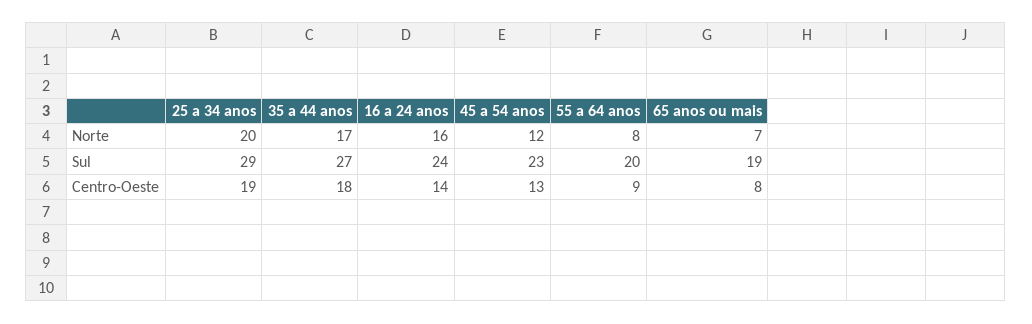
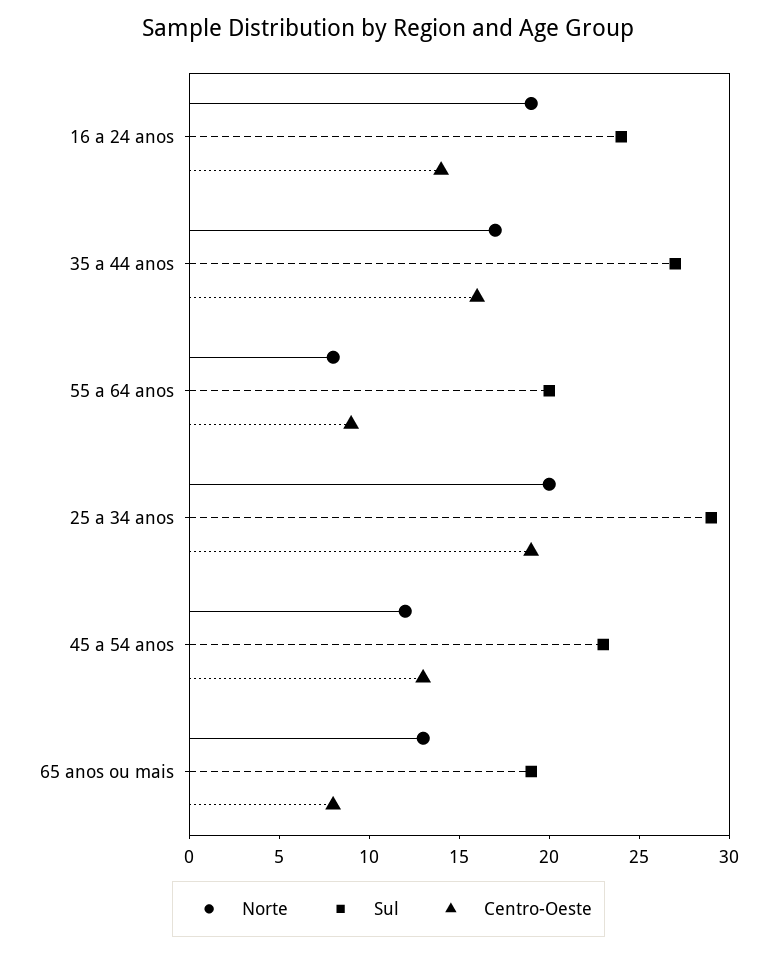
  {
    "Norte": {
      "25 a 34 anos": 20,
      "35 a 44 anos": 17,
-     "16 a 24 anos": 16,
+     "16 a 24 anos": 19,
      "45 a 54 anos": 12,
      "55 a 64 anos": 8,
-     "65 anos ou mais": 7
+     "65 anos ou mais": 13
    },
    "Sul": {
      "25 a 34 anos": 29,
      "35 a 44 anos": 27,
      "16 a 24 anos": 24,
      "45 a 54 anos": 23,
      "55 a 64 anos": 20,
      "65 anos ou mais": 19
    },
    "Centro-Oeste": {
      "25 a 34 anos": 19,
-     "35 a 44 anos": 18,
+     "35 a 44 anos": 16,
      "16 a 24 anos": 14,
      "45 a 54 anos": 13,
      "55 a 64 anos": 9,
      "65 anos ou mais": 8
    }
  }

